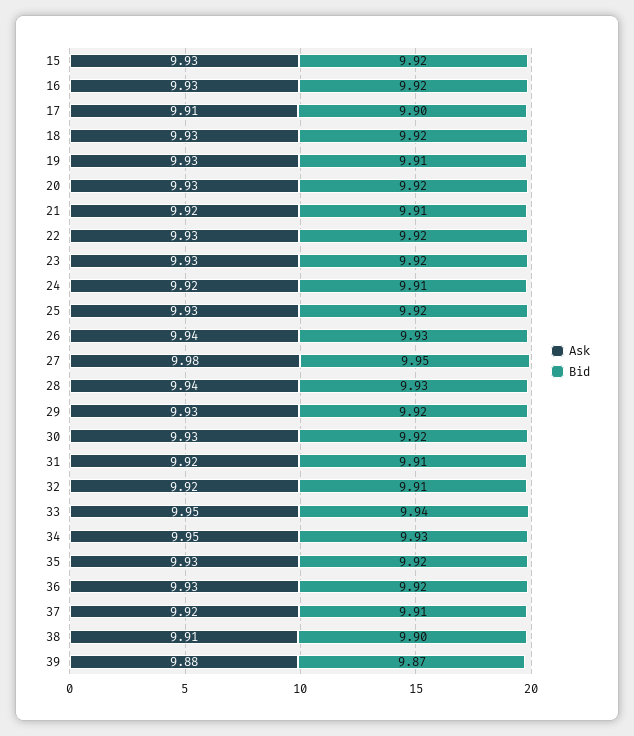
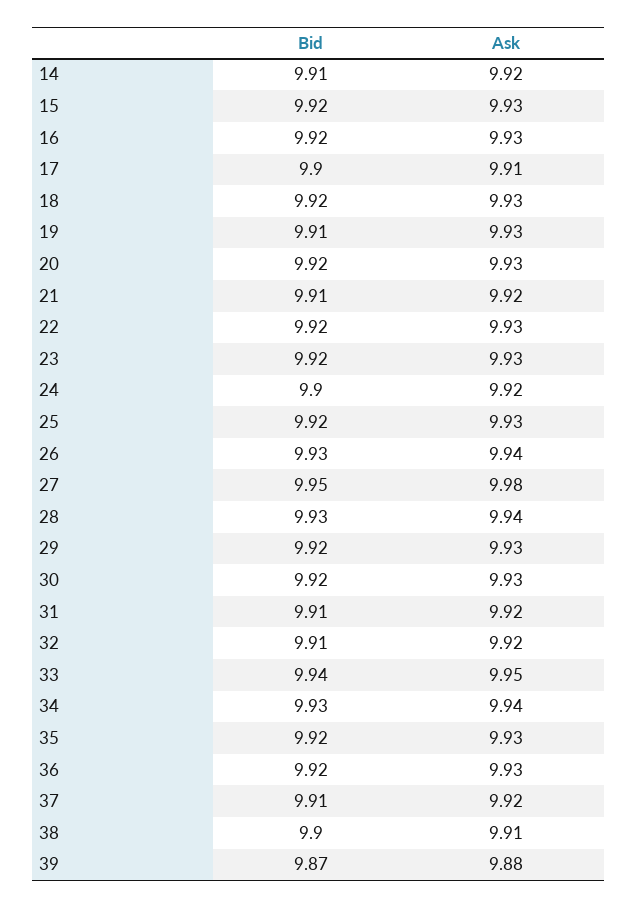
  {
    "Ask": {
      "15": 9.93,
      "16": 9.93,
      "17": 9.91,
      "18": 9.93,
      "19": 9.93,
      "20": 9.93,
      "21": 9.92,
      "22": 9.93,
      "23": 9.93,
      "24": 9.92,
      "25": 9.93,
      "26": 9.94,
      "27": 9.98,
      "28": 9.94,
      "29": 9.93,
      "30": 9.93,
      "31": 9.92,
      "32": 9.92,
      "33": 9.95,
-     "34": 9.95,
+     "34": 9.94,
      "35": 9.93,
      "36": 9.93,
      "37": 9.92,
      "38": 9.91,
-     "39": 9.88
+     "39": 9.88,
+     "14": 9.92
    },
    "Bid": {
      "15": 9.92,
      "16": 9.92,
      "17": 9.9,
      "18": 9.92,
      "19": 9.91,
      "20": 9.92,
      "21": 9.91,
      "22": 9.92,
      "23": 9.92,
-     "24": 9.91,
+     "24": 9.9,
      "25": 9.92,
      "26": 9.93,
      "27": 9.95,
      "28": 9.93,
      "29": 9.92,
      "30": 9.92,
      "31": 9.91,
      "32": 9.91,
      "33": 9.94,
      "34": 9.93,
      "35": 9.92,
      "36": 9.92,
      "37": 9.91,
      "38": 9.9,
-     "39": 9.87
+     "39": 9.87,
+     "14": 9.91
    }
  }

